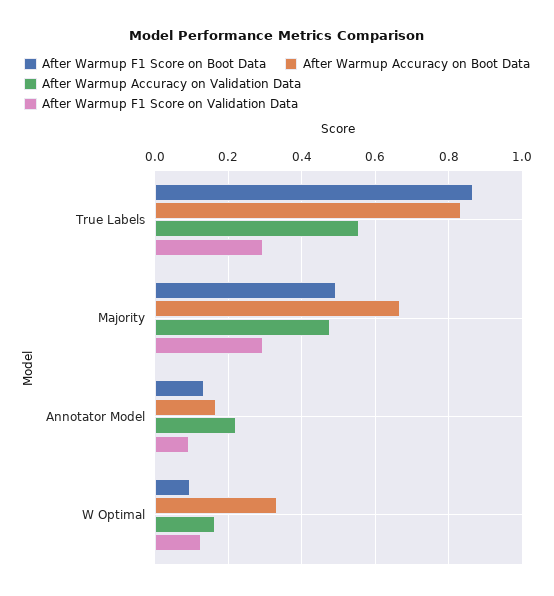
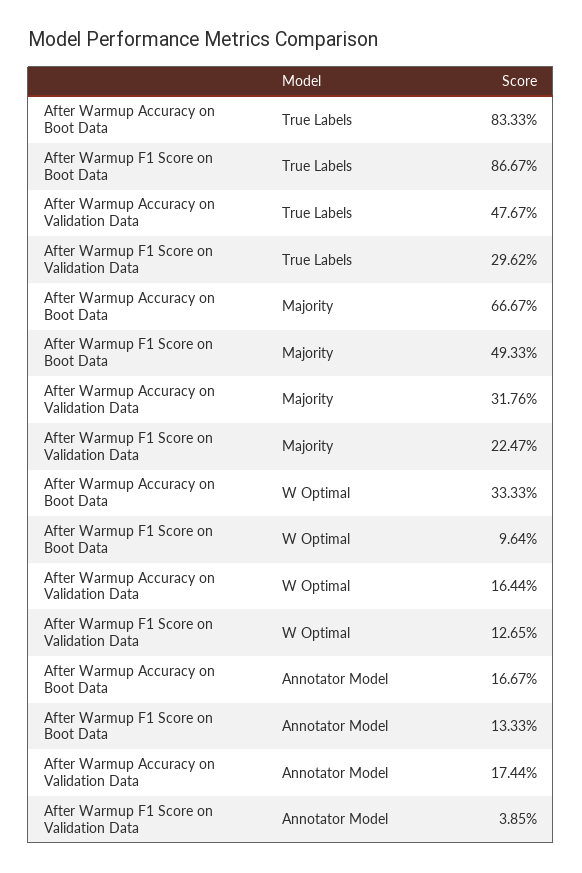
  {
    "After Warmup F1 Score on Boot Data": {
      "True Labels": 0.8667,
      "Majority": 0.4933,
      "Annotator Model": 0.1333,
      "W Optimal": 0.0964
    },
    "After Warmup Accuracy on Boot Data": {
      "True Labels": 0.8333,
      "Majority": 0.6667,
      "Annotator Model": 0.1667,
      "W Optimal": 0.3333
    },
    "After Warmup Accuracy on Validation Data": {
-     "True Labels": 0.56,
+     "True Labels": 0.4767,
-     "Majority": 0.48,
+     "Majority": 0.3176,
-     "Annotator Model": 0.22,
+     "Annotator Model": 0.1744,
      "W Optimal": 0.1644
    },
    "After Warmup F1 Score on Validation Data": {
      "True Labels": 0.2962,
-     "Majority": 0.3,
+     "Majority": 0.2247,
-     "Annotator Model": 0.1,
+     "Annotator Model": 0.0385,
      "W Optimal": 0.1265
    }
  }

